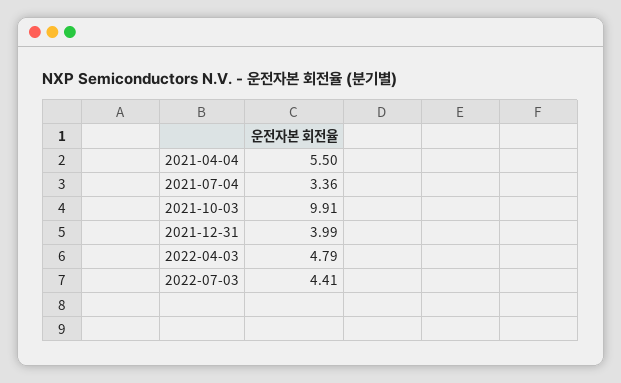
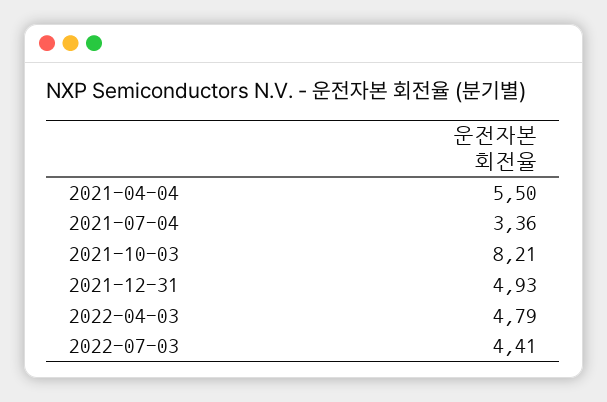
  {
    "2021-04-04": 5.5,
    "2021-07-04": 3.36,
-   "2021-10-03": 9.91,
+   "2021-10-03": 8.21,
-   "2021-12-31": 3.99,
+   "2021-12-31": 4.93,
    "2022-04-03": 4.79,
    "2022-07-03": 4.41
  }

